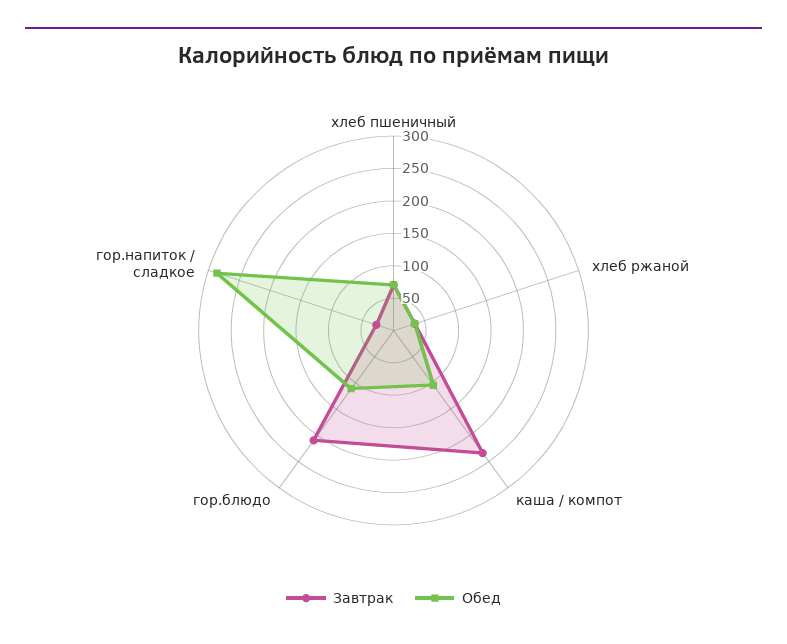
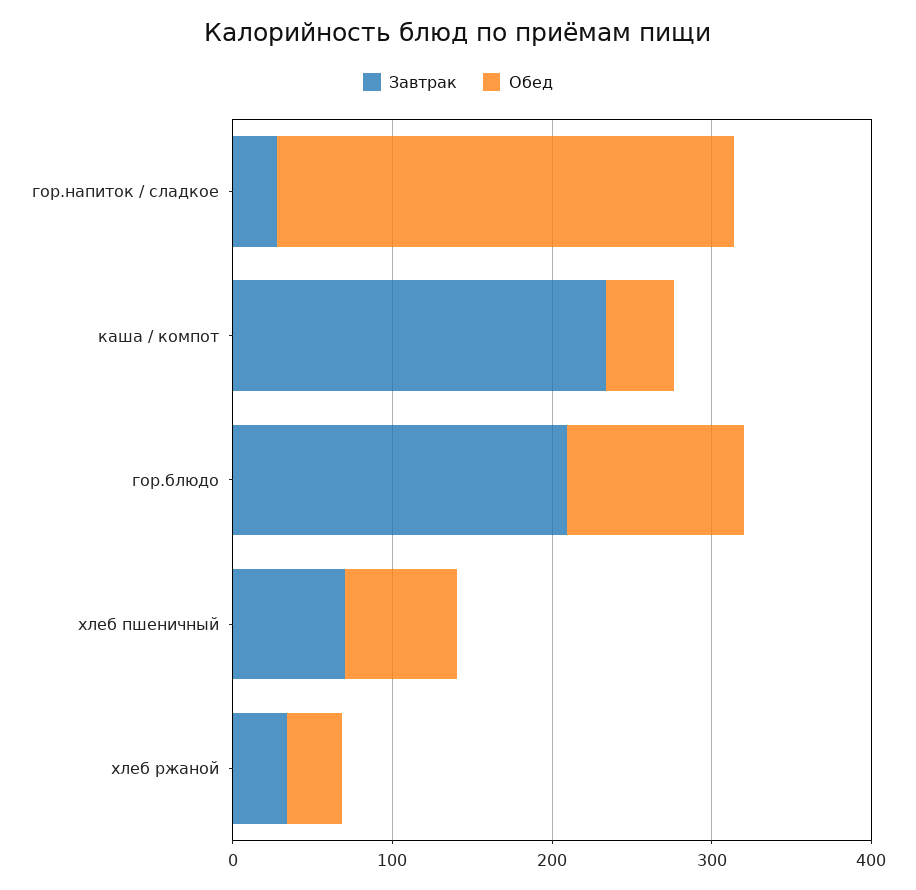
  {
    "Завтрак": {
      "хлеб пшеничный": 80,
      "хлеб ржаной": 40,
      "каша / компот": 240,
      "гор.блюдо": 200,
      "гор.напиток / сладкое": 20
    },
    "Обед": {
      "хлеб пшеничный": 80,
      "хлеб ржаной": 40,
-     "каша / компот": 100,
+     "каша / компот": 40,
      "гор.блюдо": 120,
      "гор.напиток / сладкое": 280
    }
  }

